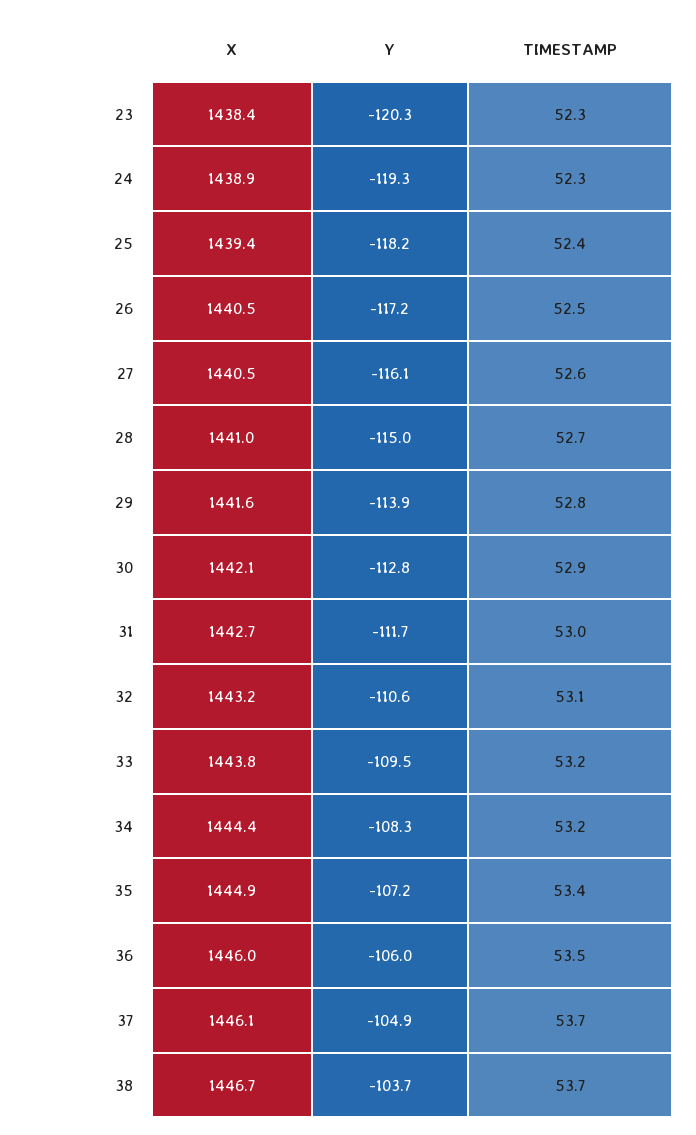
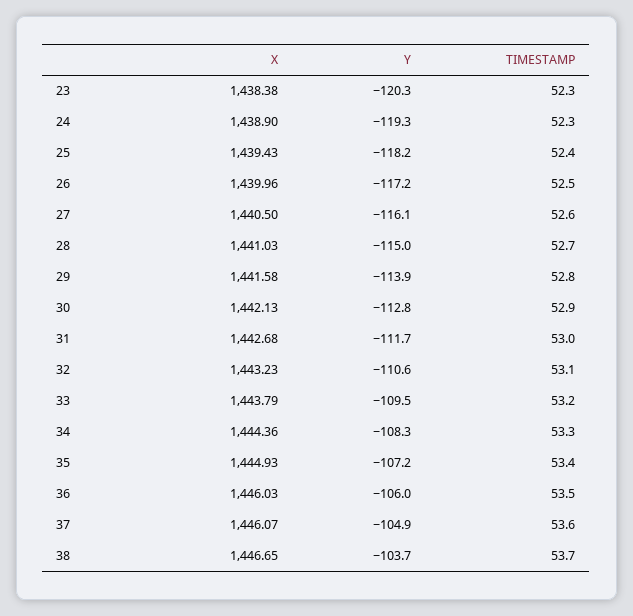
  {
    "X": {
      "23": 1438.38,
      "24": 1438.9,
      "25": 1439.43,
-     "26": 1440.5,
+     "26": 1439.96,
      "27": 1440.5,
      "28": 1441.03,
      "29": 1441.58,
      "30": 1442.13,
      "31": 1442.68,
      "32": 1443.23,
      "33": 1443.79,
      "34": 1444.36,
      "35": 1444.93,
      "36": 1446.03,
      "37": 1446.07,
      "38": 1446.65
    },
    "Y": {
      "23": -120.3,
      "24": -119.3,
      "25": -118.2,
      "26": -117.2,
      "27": -116.1,
      "28": -115,
      "29": -113.9,
      "30": -112.8,
      "31": -111.7,
      "32": -110.6,
      "33": -109.5,
      "34": -108.3,
      "35": -107.2,
      "36": -106,
      "37": -104.9,
      "38": -103.7
    },
    "TIMESTAMP": {
      "23": 52.3,
      "24": 52.3,
      "25": 52.4,
      "26": 52.5,
      "27": 52.6,
      "28": 52.7,
      "29": 52.8,
      "30": 52.9,
      "31": 53,
      "32": 53.1,
      "33": 53.2,
-     "34": 53.2,
+     "34": 53.3,
      "35": 53.4,
      "36": 53.5,
-     "37": 53.7,
+     "37": 53.6,
      "38": 53.7
    }
  }

